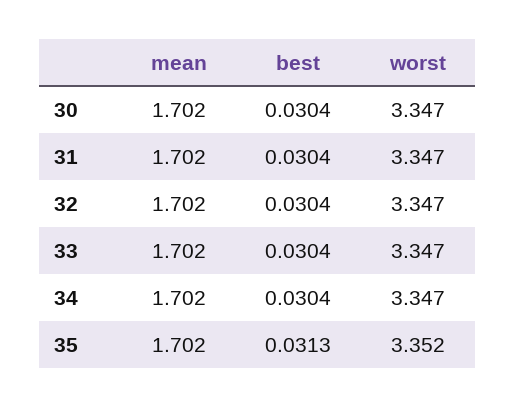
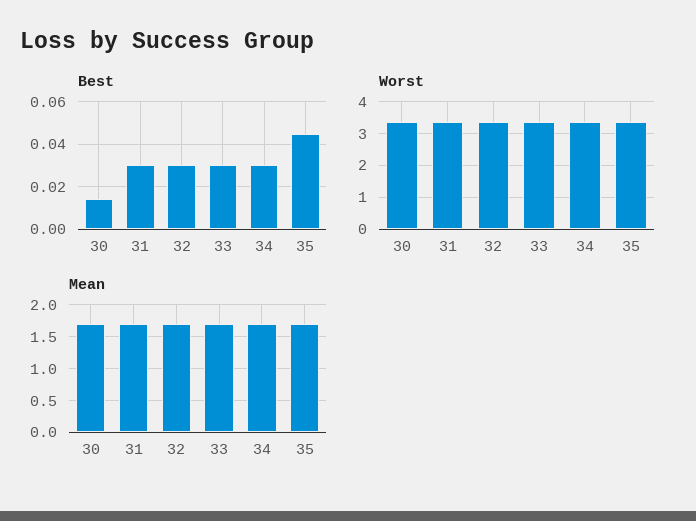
  {
    "mean": {
      "30": 1.702,
      "31": 1.702,
      "32": 1.702,
      "33": 1.702,
      "34": 1.702,
      "35": 1.702
    },
    "best": {
-     "30": 0.0304,
+     "30": 0.015,
      "31": 0.0304,
      "32": 0.0304,
      "33": 0.0304,
      "34": 0.0304,
-     "35": 0.0313
+     "35": 0.045
    },
    "worst": {
      "30": 3.347,
      "31": 3.347,
      "32": 3.347,
      "33": 3.347,
      "34": 3.347,
      "35": 3.352
    }
  }

